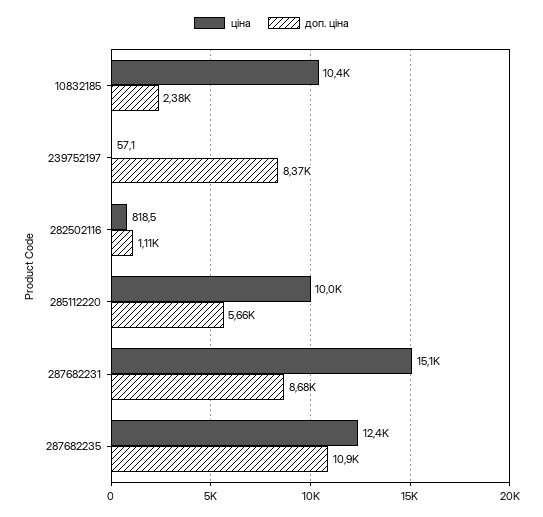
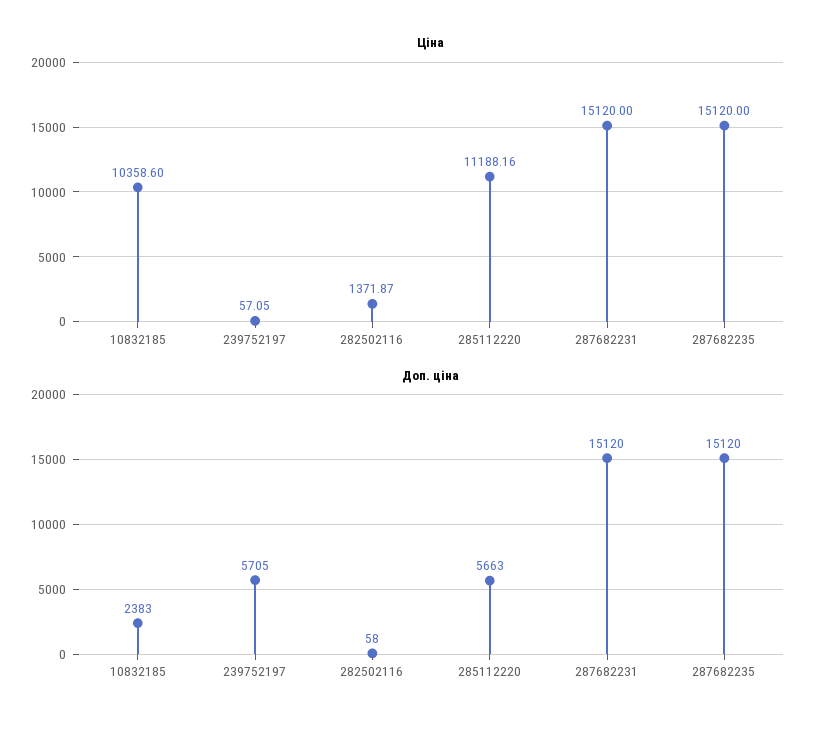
  {
    "ціна": {
      "10832185": 10358.6,
      "239752197": 57.05,
-     "282502116": 818.5,
+     "282502116": 1371.87,
-     "285112220": 10000,
+     "285112220": 11188.16,
      "287682231": 15120,
-     "287682235": 12400
+     "287682235": 15120
    },
    "доп. ціна": {
      "10832185": 2383,
-     "239752197": 8370,
+     "239752197": 5705,
-     "282502116": 1110,
+     "282502116": 58,
      "285112220": 5663,
-     "287682231": 8680,
+     "287682231": 15120,
-     "287682235": 10900
+     "287682235": 15120
    }
  }

